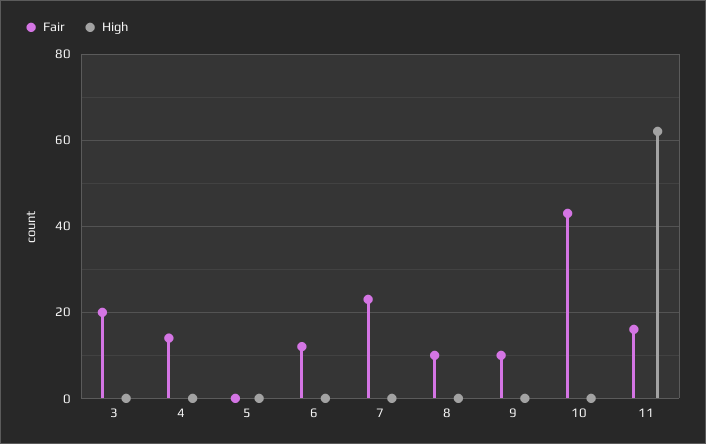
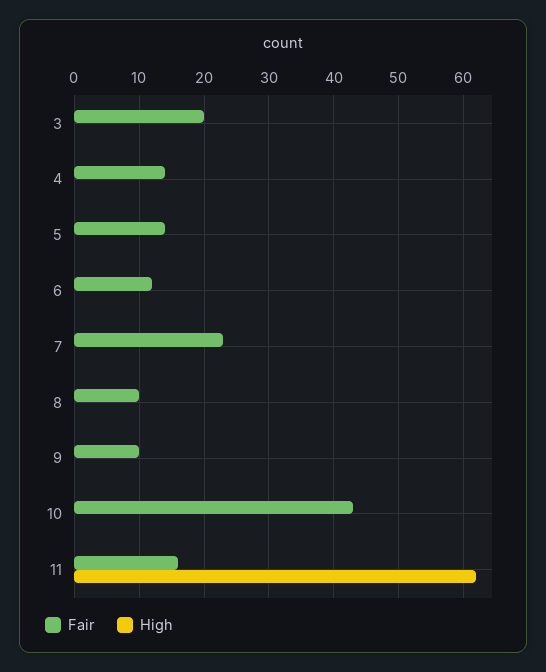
  {
    "Fair": {
      "3": 20,
      "4": 14,
-     "5": 0,
+     "5": 14,
      "6": 12,
      "7": 23,
      "8": 10,
      "9": 10,
      "10": 43,
      "11": 16
    },
    "High": {
      "3": 0,
      "4": 0,
      "5": 0,
      "6": 0,
      "7": 0,
      "8": 0,
      "9": 0,
      "10": 0,
      "11": 62
    }
  }

